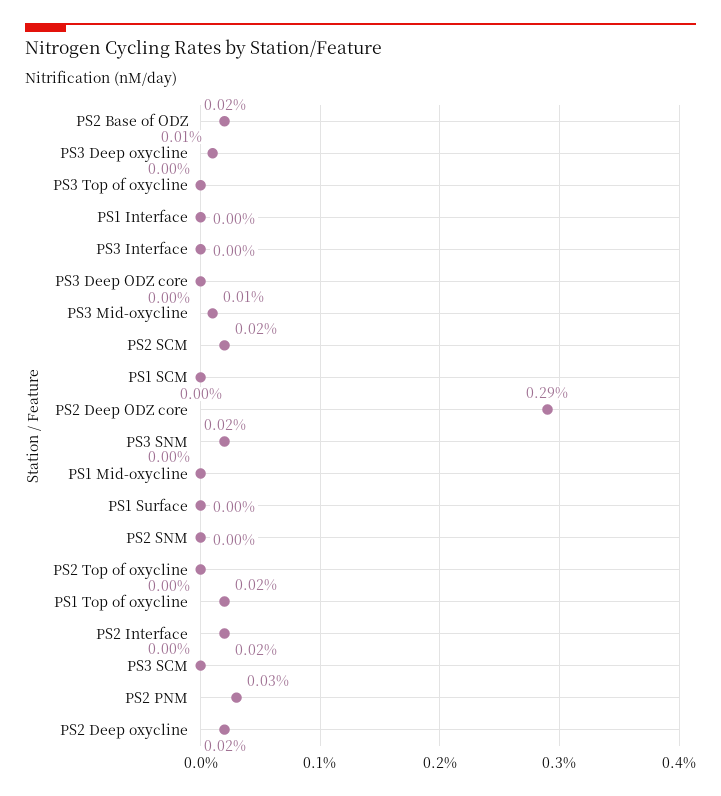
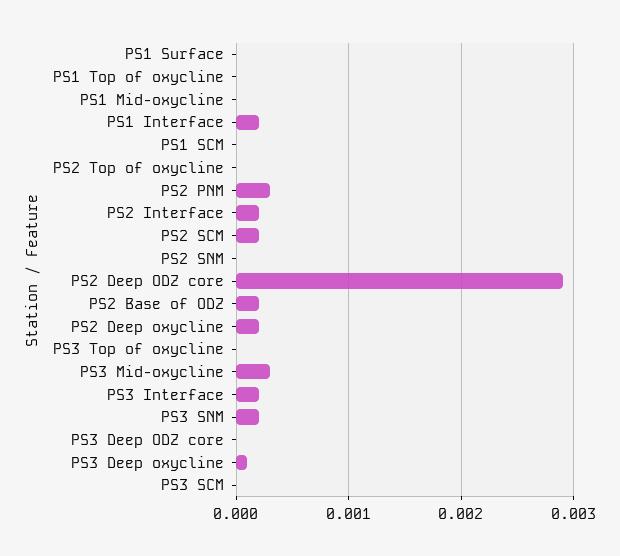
  {
    "PS2 Base of ODZ": 0.0002,
    "PS3 Deep oxycline": 0.0001,
    "PS3 Top of oxycline": 0,
-   "PS1 Interface": 0,
+   "PS1 Interface": 0.0002,
-   "PS3 Interface": 0,
+   "PS3 Interface": 0.0002,
    "PS3 Deep ODZ core": 0,
-   "PS3 Mid-oxycline": 0.0001,
+   "PS3 Mid-oxycline": 0.0003,
    "PS2 SCM": 0.0002,
    "PS1 SCM": 0,
    "PS2 Deep ODZ core": 0.0029,
    "PS3 SNM": 0.0002,
    "PS1 Mid-oxycline": 0,
    "PS1 Surface": 0,
    "PS2 SNM": 0,
    "PS2 Top of oxycline": 0,
-   "PS1 Top of oxycline": 0.0002,
+   "PS1 Top of oxycline": 0,
    "PS2 Interface": 0.0002,
    "PS3 SCM": 0,
    "PS2 PNM": 0.0003,
    "PS2 Deep oxycline": 0.0002
  }

